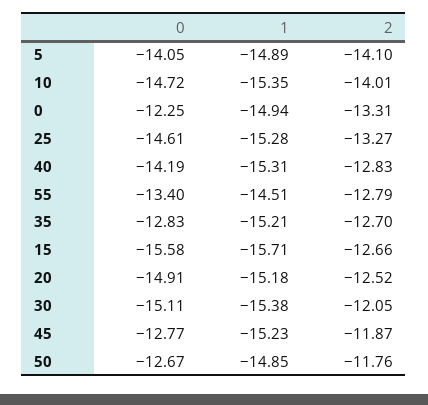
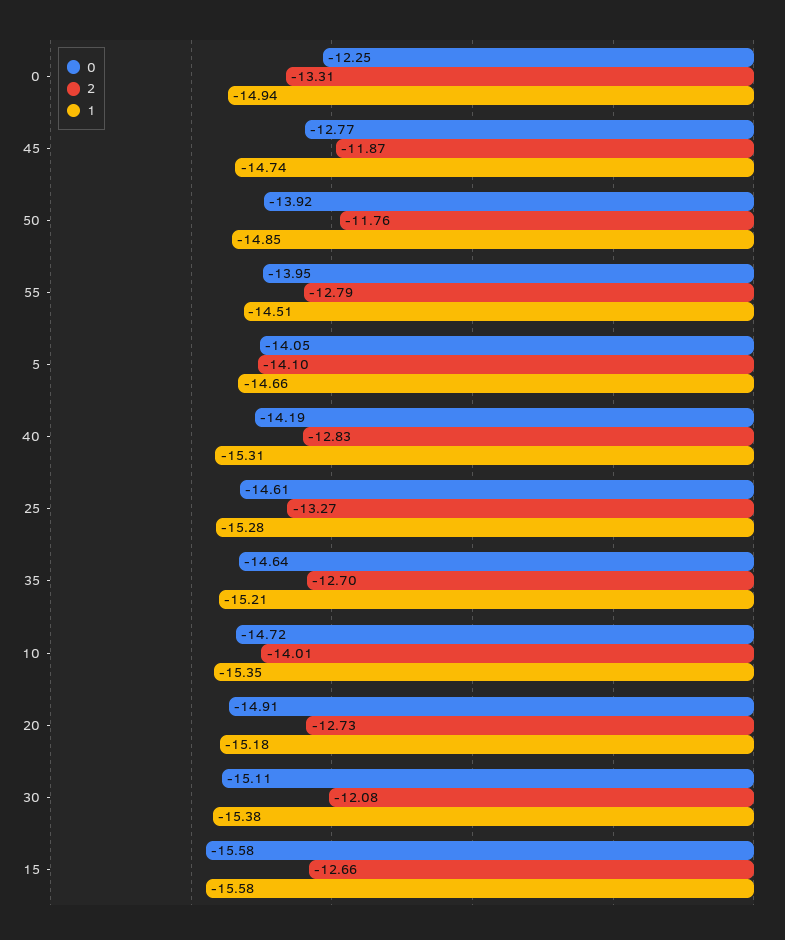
  {
    "0": {
      "5": -14.05,
      "10": -14.72,
      "0": -12.25,
      "25": -14.61,
      "40": -14.19,
-     "55": -13.4,
+     "55": -13.95,
-     "35": -12.83,
+     "35": -14.64,
      "15": -15.58,
      "20": -14.91,
      "30": -15.11,
      "45": -12.77,
-     "50": -12.67
+     "50": -13.92
    },
    "1": {
-     "5": -14.89,
+     "5": -14.66,
      "10": -15.35,
      "0": -14.94,
      "25": -15.28,
      "40": -15.31,
      "55": -14.51,
      "35": -15.21,
-     "15": -15.71,
+     "15": -15.58,
      "20": -15.18,
      "30": -15.38,
-     "45": -15.23,
+     "45": -14.74,
      "50": -14.85
    },
    "2": {
      "5": -14.1,
      "10": -14.01,
      "0": -13.31,
      "25": -13.27,
      "40": -12.83,
      "55": -12.79,
      "35": -12.7,
      "15": -12.66,
-     "20": -12.52,
+     "20": -12.73,
-     "30": -12.05,
+     "30": -12.08,
      "45": -11.87,
      "50": -11.76
    }
  }

